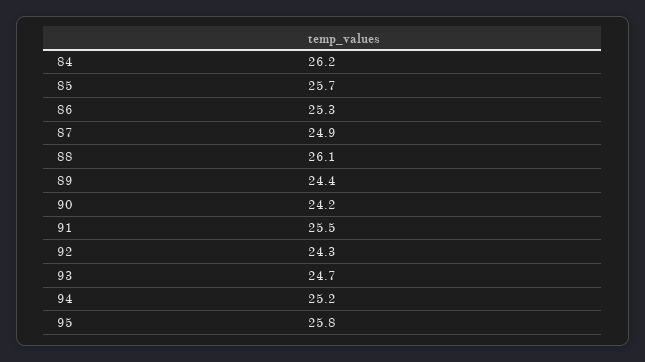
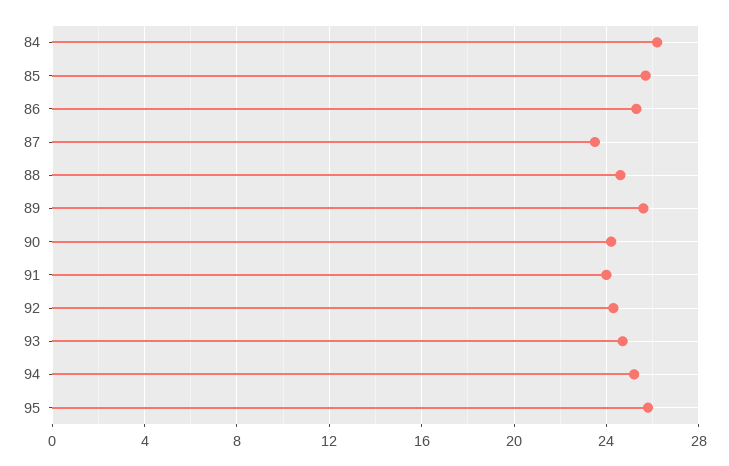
  {
    "84": 26.2,
    "85": 25.7,
    "86": 25.3,
-   "87": 24.9,
+   "87": 23.5,
-   "88": 26.1,
+   "88": 24.5,
-   "89": 24.4,
+   "89": 25.5,
    "90": 24.2,
-   "91": 25.5,
+   "91": 24,
    "92": 24.3,
    "93": 24.7,
    "94": 25.2,
    "95": 25.8
  }

